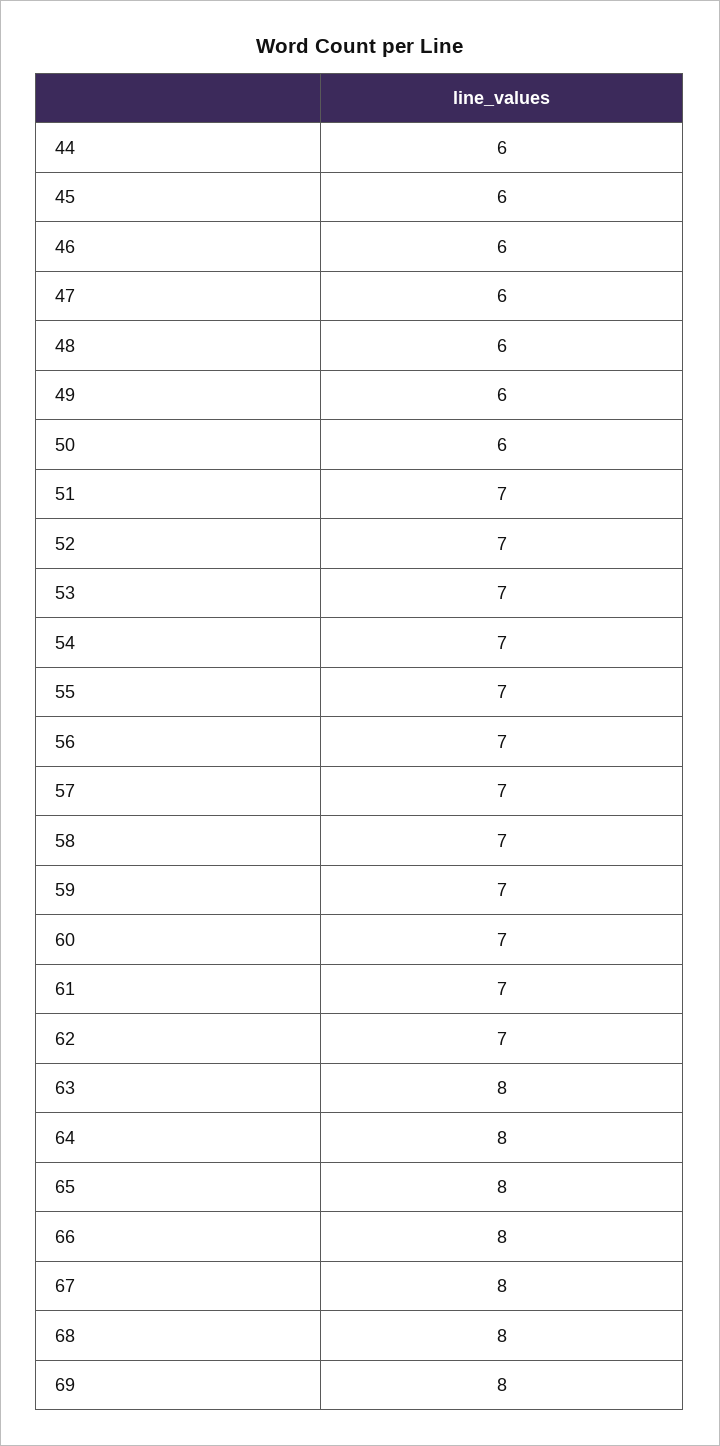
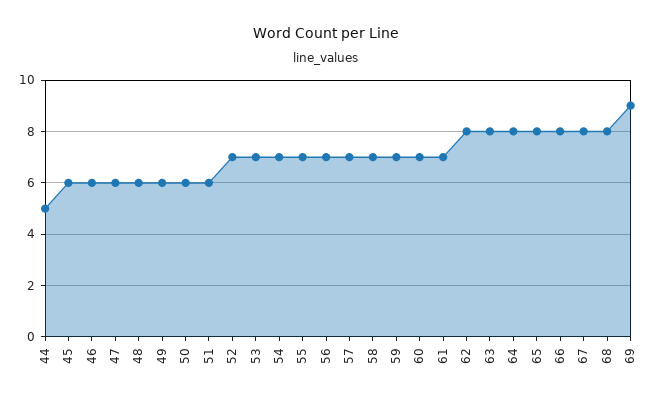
  {
-   "44": 6,
+   "44": 5,
    "45": 6,
    "46": 6,
    "47": 6,
    "48": 6,
    "49": 6,
    "50": 6,
-   "51": 7,
+   "51": 6,
    "52": 7,
    "53": 7,
    "54": 7,
    "55": 7,
    "56": 7,
    "57": 7,
    "58": 7,
    "59": 7,
    "60": 7,
    "61": 7,
-   "62": 7,
+   "62": 8,
    "63": 8,
    "64": 8,
    "65": 8,
    "66": 8,
    "67": 8,
    "68": 8,
-   "69": 8
+   "69": 9
  }

